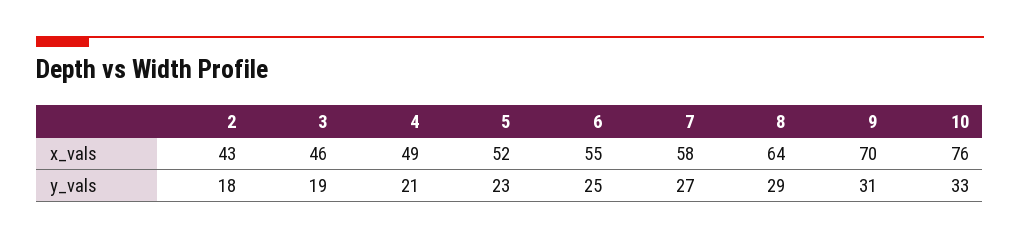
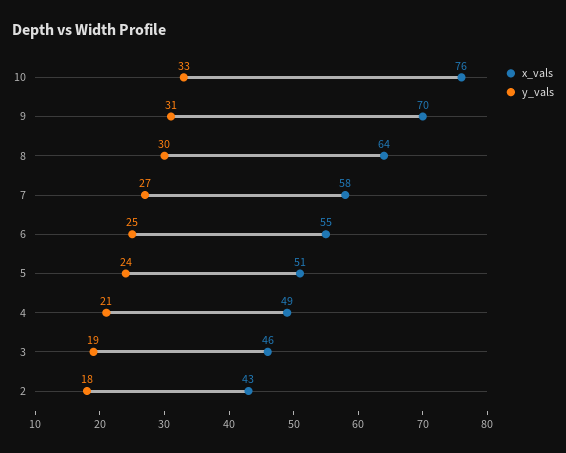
  {
    "x_vals": {
      "2": 43,
      "3": 46,
      "4": 49,
-     "5": 52,
+     "5": 51,
      "6": 55,
      "7": 58,
      "8": 64,
      "9": 70,
      "10": 76
    },
    "y_vals": {
      "2": 18,
      "3": 19,
      "4": 21,
-     "5": 23,
+     "5": 24,
      "6": 25,
      "7": 27,
-     "8": 29,
+     "8": 30,
      "9": 31,
      "10": 33
    }
  }

